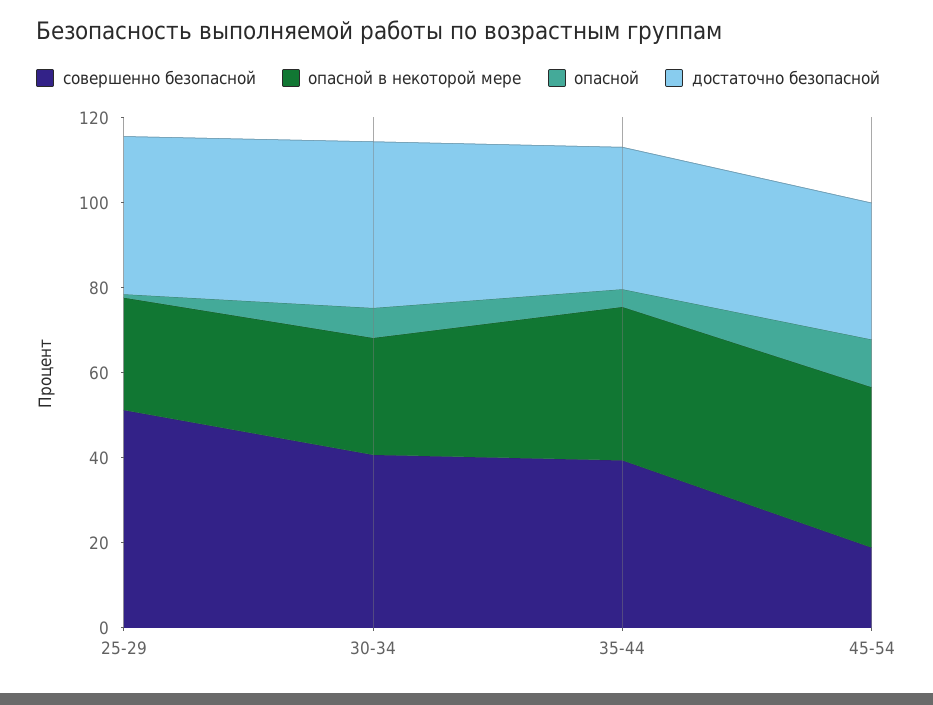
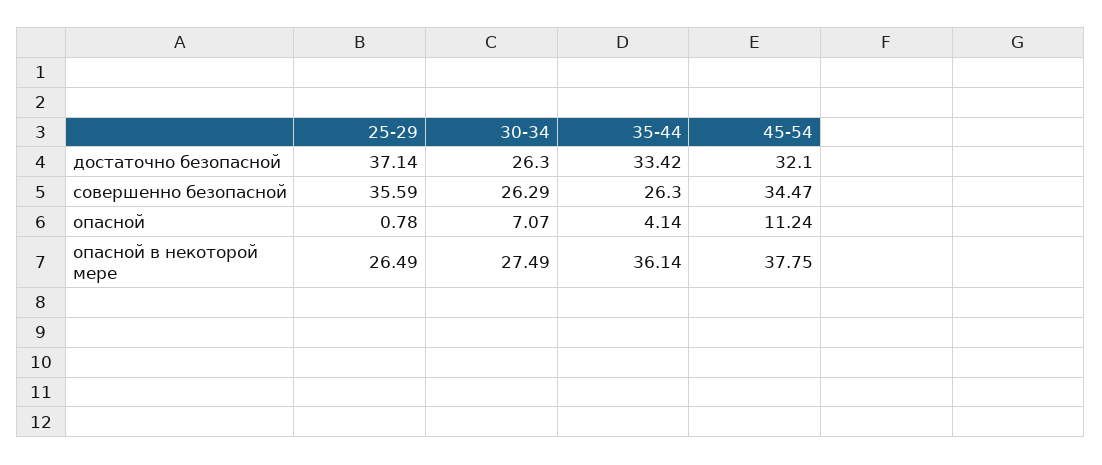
  {
    "совершенно безопасной": {
-     "25-29": 50,
+     "25-29": 35.59,
-     "30-34": 40,
+     "30-34": 26.29,
-     "35-44": 40,
+     "35-44": 26.3,
-     "45-54": 20
+     "45-54": 34.47
    },
    "опасной в некоторой мере": {
      "25-29": 26.49,
      "30-34": 27.49,
      "35-44": 36.14,
      "45-54": 37.75
    },
    "опасной": {
      "25-29": 0.78,
      "30-34": 7.07,
      "35-44": 4.14,
      "45-54": 11.24
    },
    "достаточно безопасной": {
      "25-29": 37.14,
-     "30-34": 40,
+     "30-34": 26.3,
      "35-44": 33.42,
      "45-54": 32.1
    }
  }

